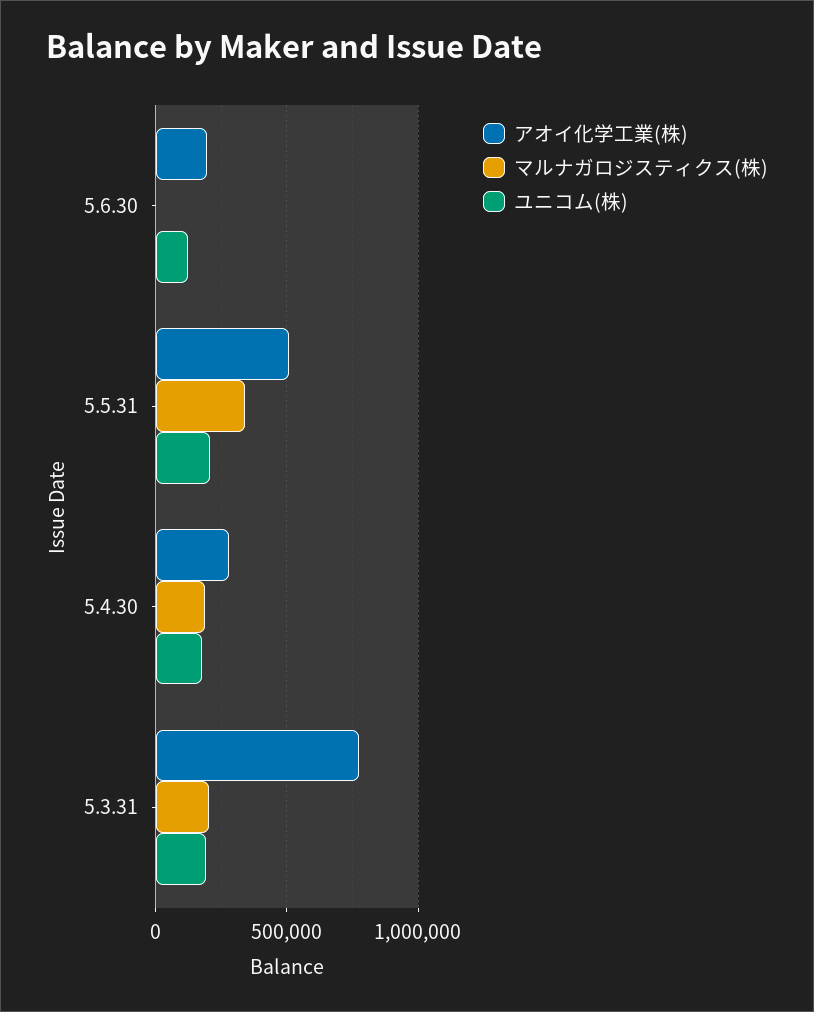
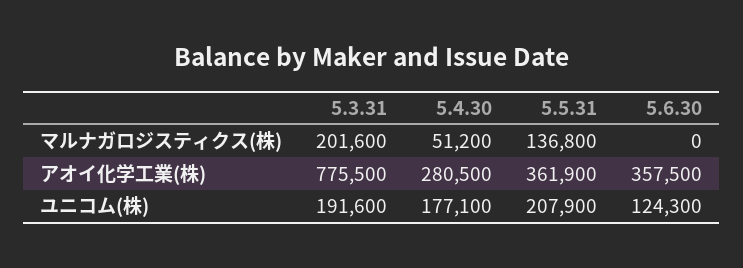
  {
    "アオイ化学工業(株)": {
-     "5.6.30": 200000,
+     "5.6.30": 357500,
-     "5.5.31": 500000,
+     "5.5.31": 361900,
      "5.4.30": 280500,
      "5.3.31": 775500
    },
    "マルナガロジスティクス(株)": {
      "5.6.30": 0,
-     "5.5.31": 350000,
+     "5.5.31": 136800,
-     "5.4.30": 200000,
+     "5.4.30": 51200,
      "5.3.31": 201600
    },
    "ユニコム(株)": {
      "5.6.30": 124300,
      "5.5.31": 207900,
      "5.4.30": 177100,
      "5.3.31": 191600
    }
  }

